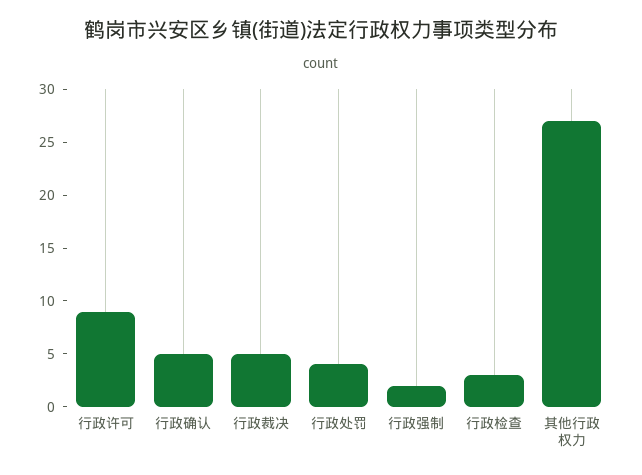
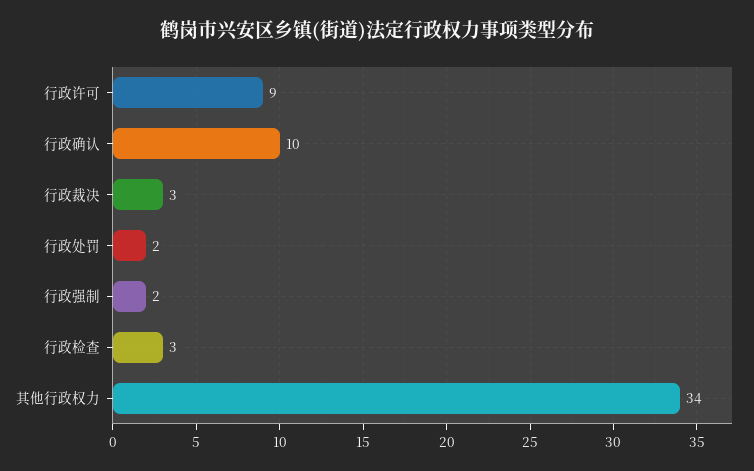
  {
    "行政许可": 9,
-   "行政确认": 5,
+   "行政确认": 10,
-   "行政裁决": 5,
+   "行政裁决": 3,
-   "行政处罚": 4,
+   "行政处罚": 2,
    "行政强制": 2,
    "行政检查": 3,
-   "其他行政权力": 27
+   "其他行政权力": 34
  }

